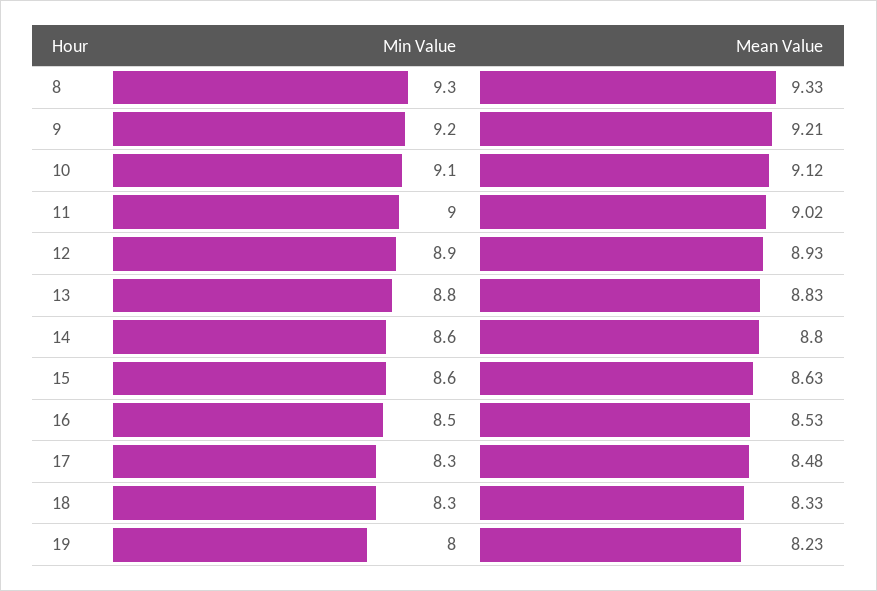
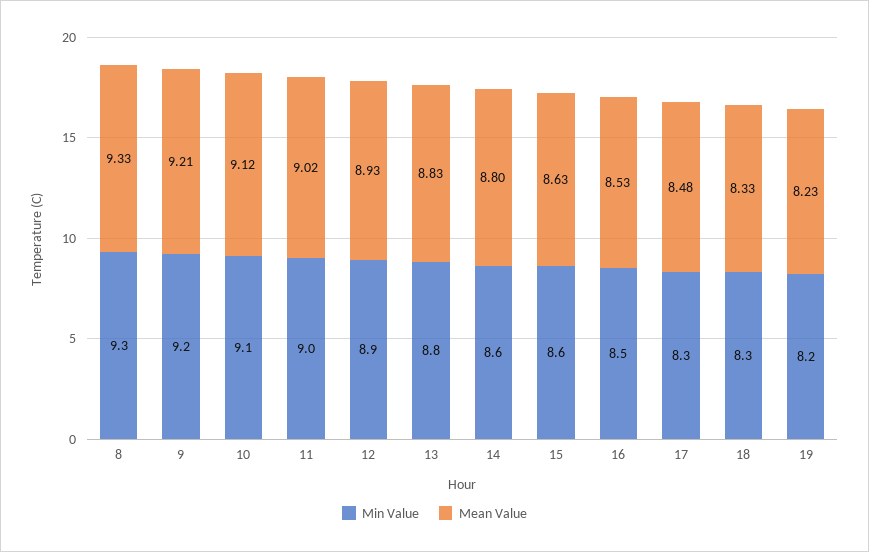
  {
    "Min Value": {
      "8": 9.3,
      "9": 9.2,
      "10": 9.1,
      "11": 9,
      "12": 8.9,
      "13": 8.8,
      "14": 8.6,
      "15": 8.6,
      "16": 8.5,
      "17": 8.3,
      "18": 8.3,
-     "19": 8
+     "19": 8.2
    },
    "Mean Value": {
      "8": 9.33,
      "9": 9.21,
      "10": 9.12,
      "11": 9.02,
      "12": 8.93,
      "13": 8.83,
      "14": 8.8,
      "15": 8.63,
      "16": 8.53,
      "17": 8.48,
      "18": 8.33,
      "19": 8.23
    }
  }

